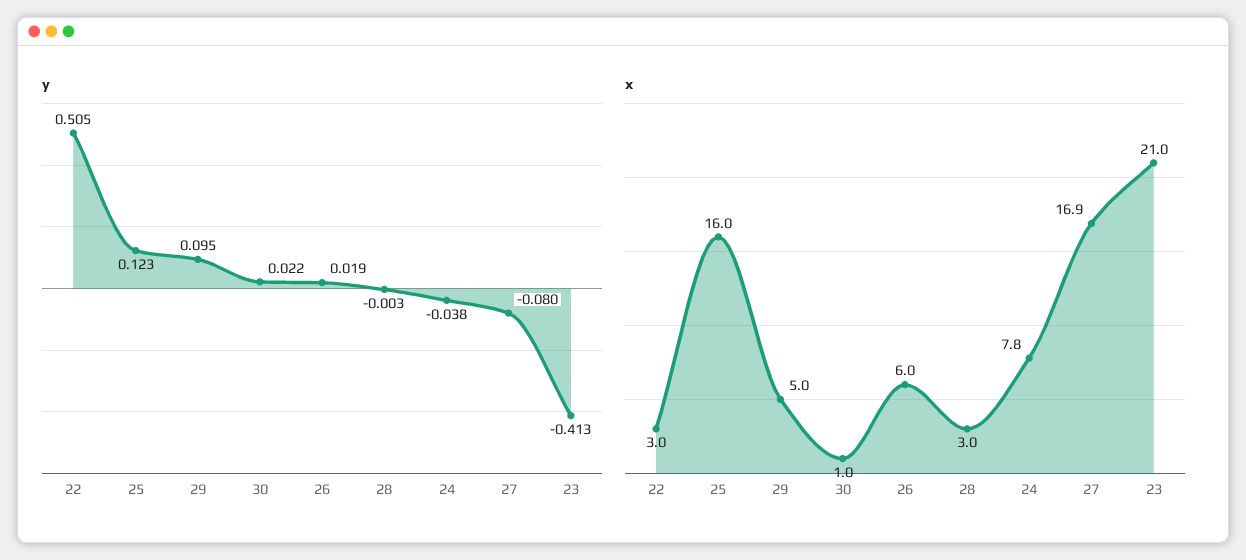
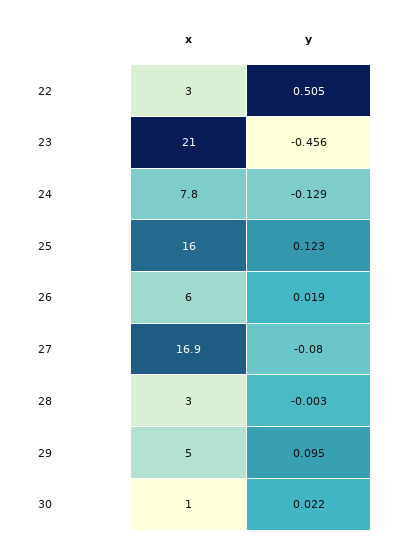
  {
    "y": {
      "22": 0.505,
      "25": 0.123,
      "29": 0.095,
      "30": 0.022,
      "26": 0.019,
      "28": -0.003,
-     "24": -0.038,
+     "24": -0.129,
      "27": -0.08,
-     "23": -0.413
+     "23": -0.456
    },
    "x": {
      "22": 3,
      "25": 16,
      "29": 5,
      "30": 1,
      "26": 6,
      "28": 3,
      "24": 7.8,
      "27": 16.9,
      "23": 21
    }
  }

